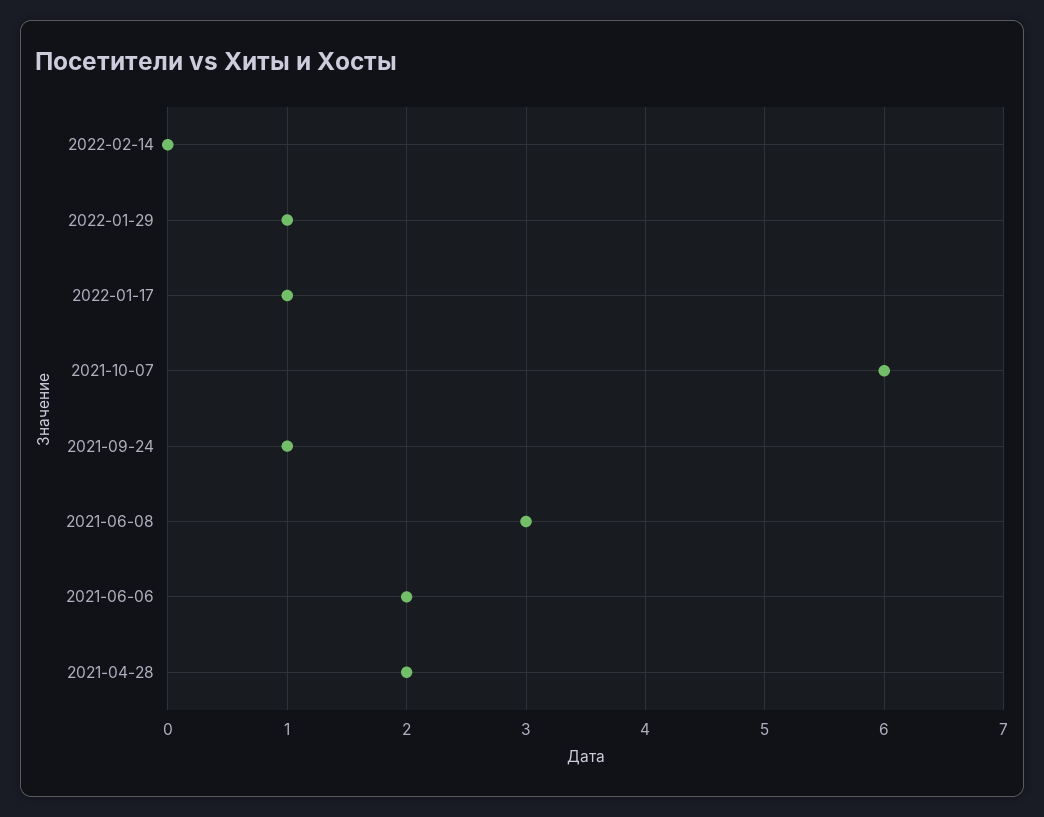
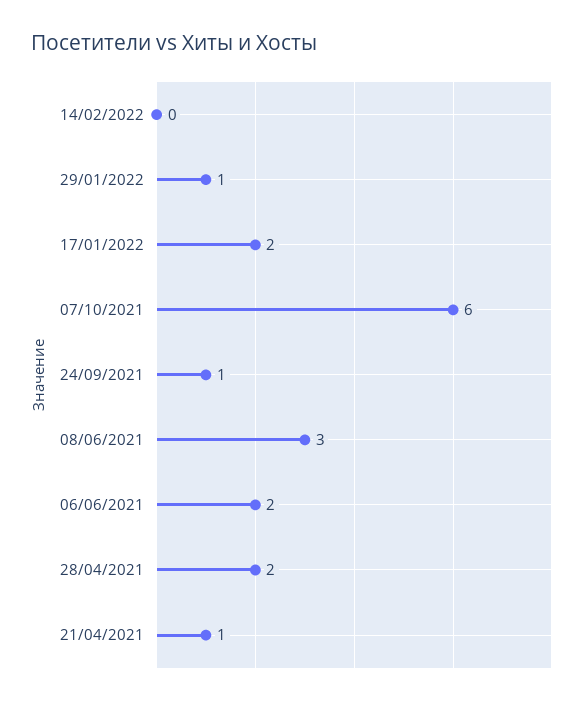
  {
    "2022-02-14": 0,
    "2022-01-29": 1,
-   "2022-01-17": 1,
+   "2022-01-17": 2,
    "2021-10-07": 6,
    "2021-09-24": 1,
    "2021-06-08": 3,
    "2021-06-06": 2,
-   "2021-04-28": 2
+   "2021-04-28": 2,
+   "21/04/2021": 1
  }

